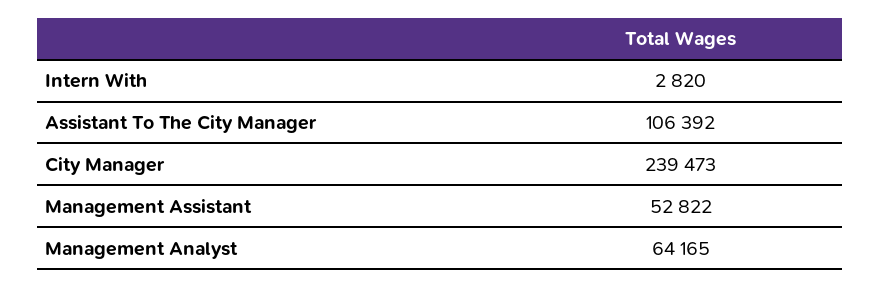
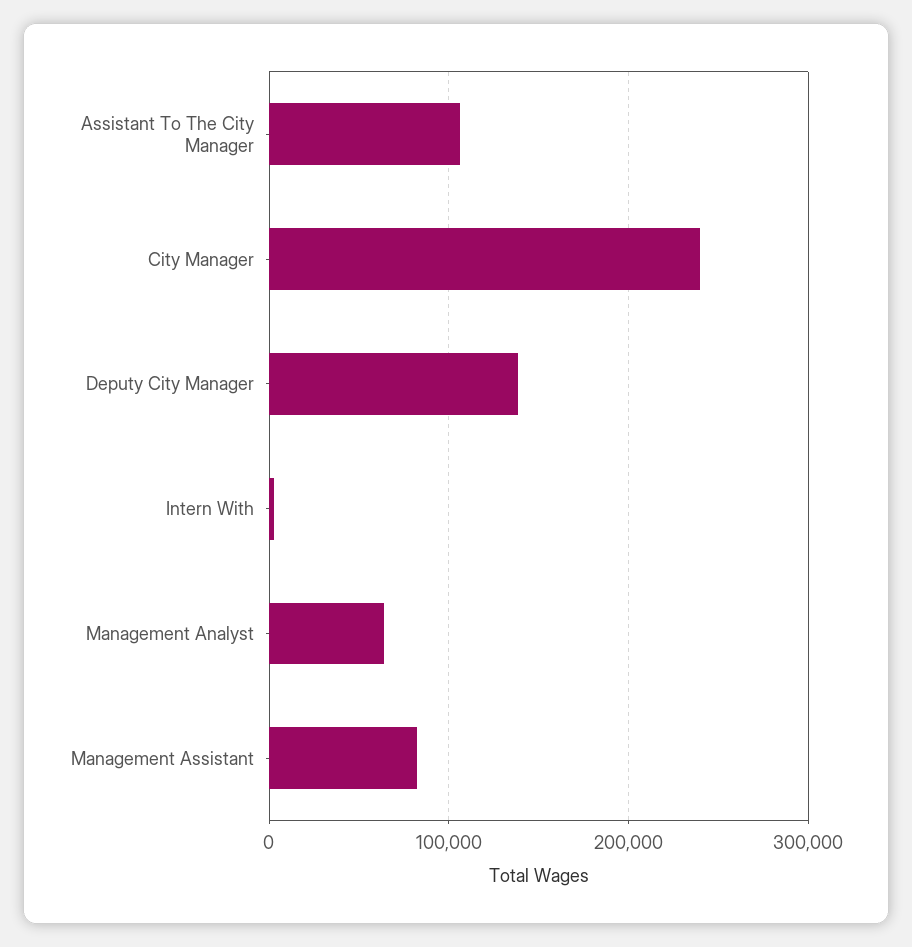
  {
    "Intern With": 2820,
    "Assistant To The City Manager": 106392,
    "City Manager": 239473,
-   "Management Assistant": 52822,
+   "Management Assistant": 80000,
-   "Management Analyst": 64165
+   "Management Analyst": 64165,
+   "Deputy City Manager": 140000
  }

